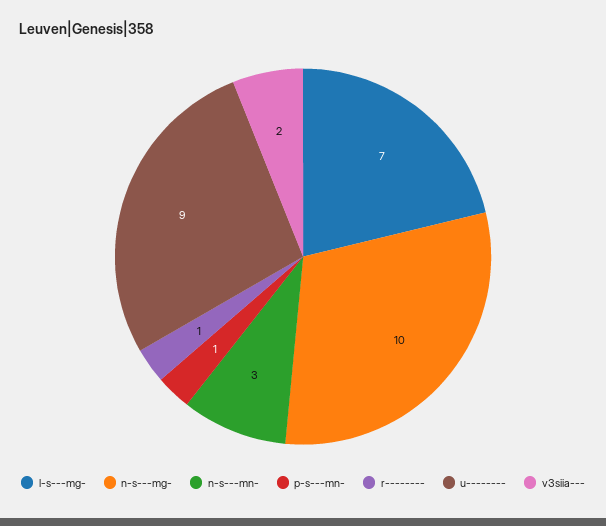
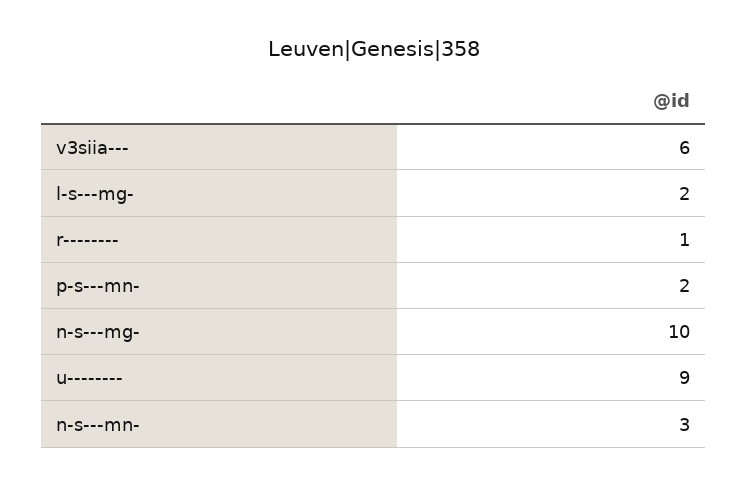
  {
-   "l-s---mg-": 7,
+   "l-s---mg-": 2,
    "n-s---mg-": 10,
    "n-s---mn-": 3,
-   "p-s---mn-": 1,
+   "p-s---mn-": 2,
    "r--------": 1,
    "u--------": 9,
-   "v3siia---": 2
+   "v3siia---": 6
  }

